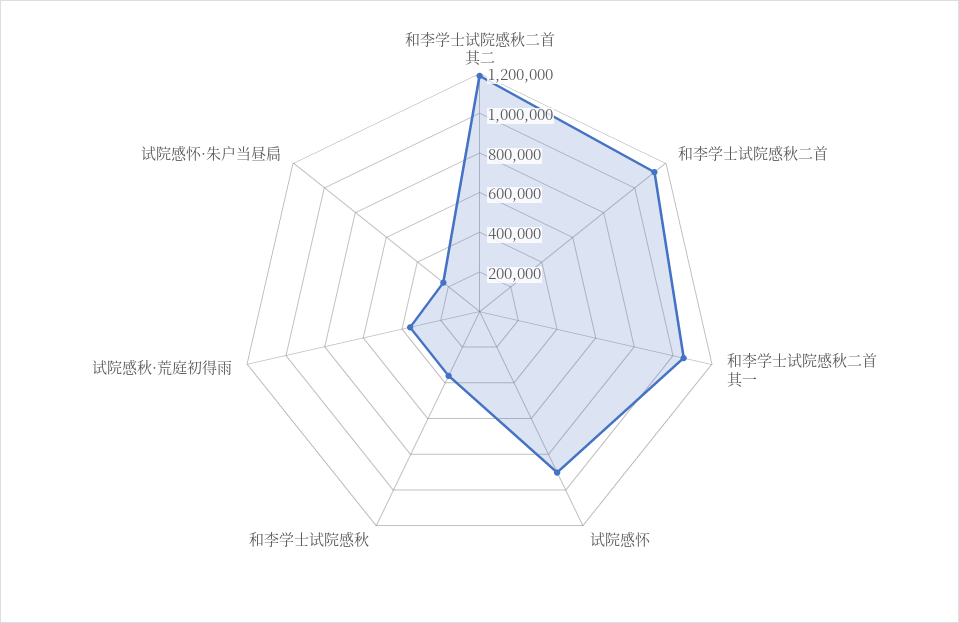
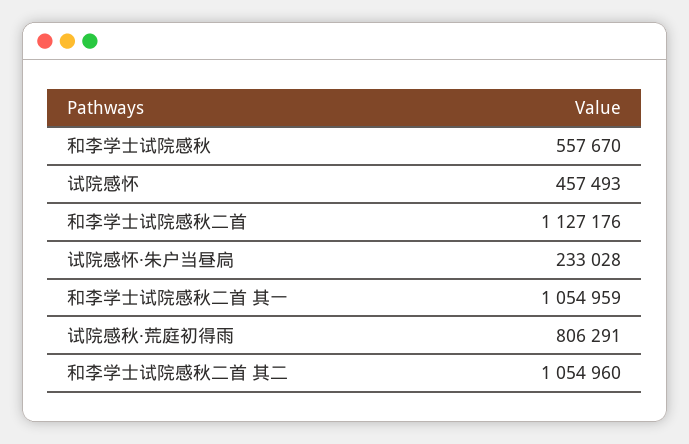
  {
-   "和李学士试院感秋二首 其二": 1200000,
+   "和李学士试院感秋二首 其二": 1054960,
    "和李学士试院感秋二首": 1127176,
    "和李学士试院感秋二首 其一": 1054959,
-   "试院感怀": 900000,
+   "试院感怀": 457493,
-   "和李学士试院感秋": 350000,
+   "和李学士试院感秋": 557670,
-   "试院感秋·荒庭初得雨": 350000,
+   "试院感秋·荒庭初得雨": 806291,
    "试院感怀·朱户当昼扃": 233028
  }

